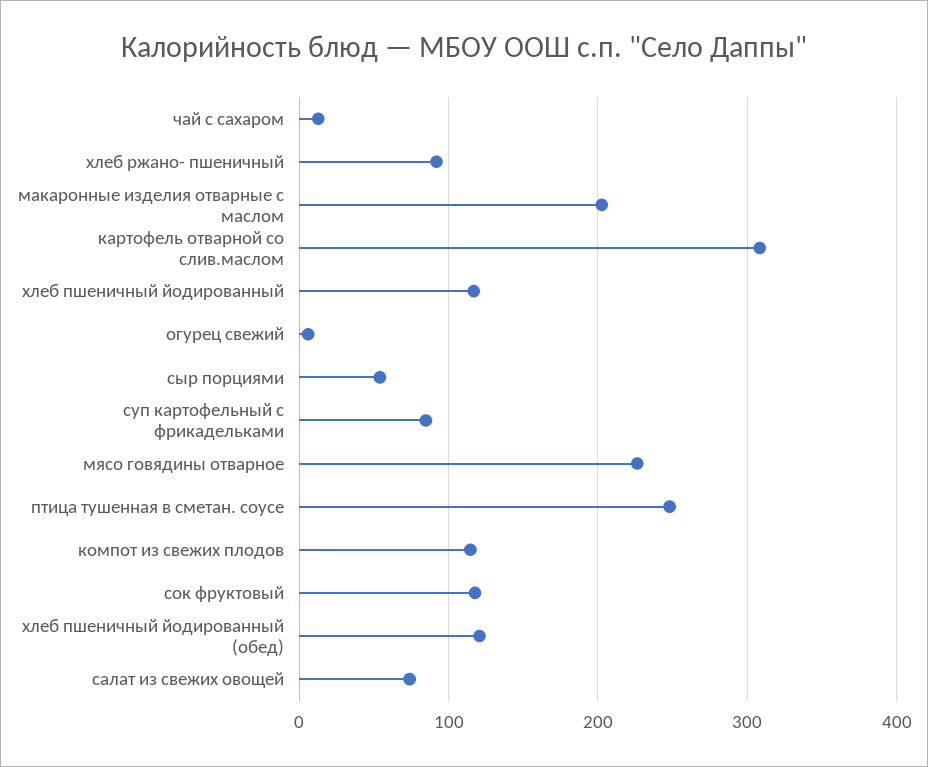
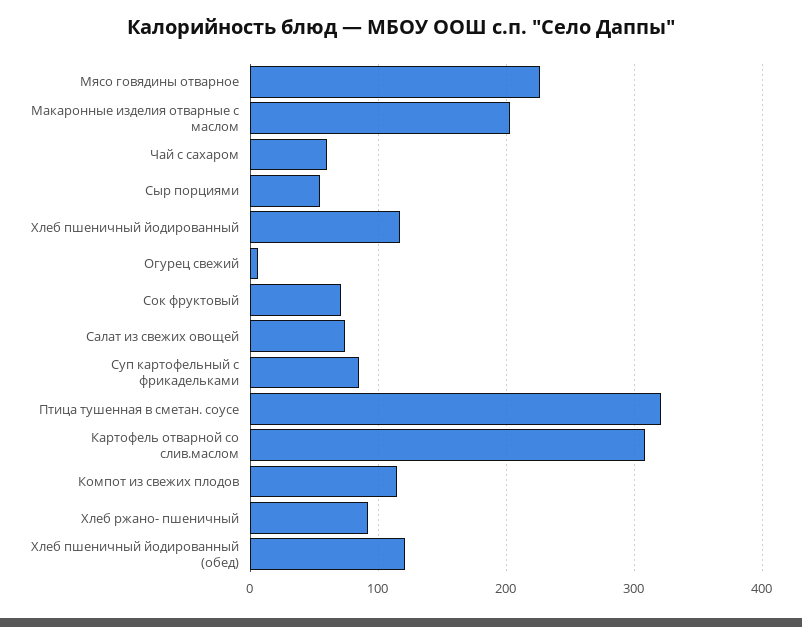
  {
-   "чай с сахаром": 10,
+   "чай с сахаром": 60,
    "хлеб ржано- пшеничный": 90,
    "макаронные изделия отварные с маслом": 200,
    "картофель отварной со слив.маслом": 310,
    "хлеб пшеничный йодированный": 120,
    "огурец свежий": 10,
    "сыр порциями": 50,
    "суп картофельный с фрикадельками": 80,
    "мясо говядины отварное": 230,
-   "птица тушенная в сметан. соусе": 250,
+   "птица тушенная в сметан. соусе": 320,
    "компот из свежих плодов": 110,
-   "сок фруктовый": 120,
+   "сок фруктовый": 70,
    "хлеб пшеничный йодированный (обед)": 120,
    "салат из свежих овощей": 70
  }

